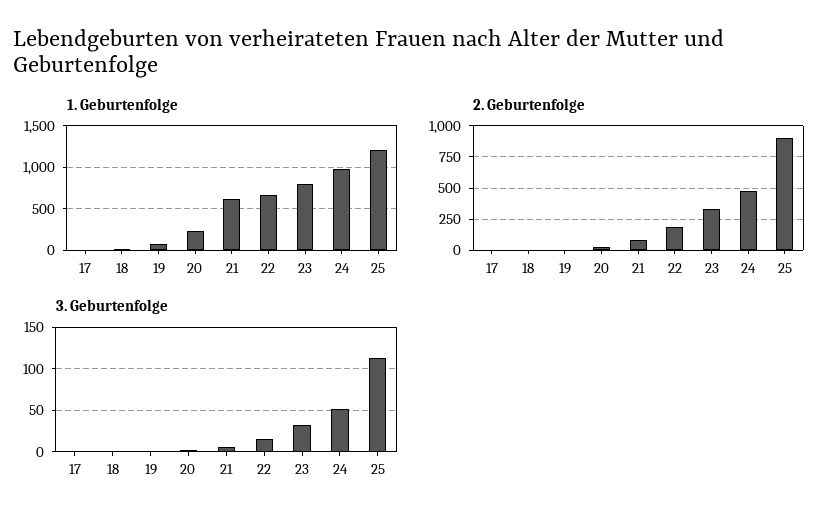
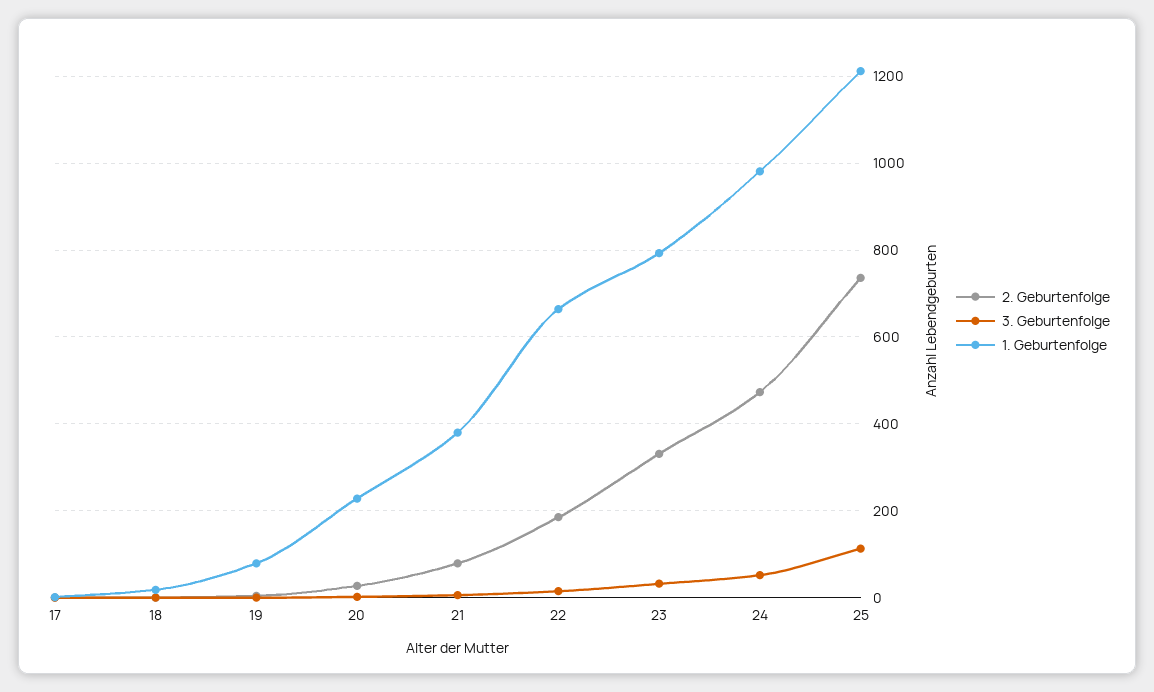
  {
    "1. Geburtenfolge": {
      "17": 0,
      "18": 20,
      "19": 80,
      "20": 220,
-     "21": 600,
+     "21": 380,
      "22": 660,
      "23": 800,
      "24": 980,
      "25": 1220
    },
    "2. Geburtenfolge": {
      "17": 0,
      "18": 0,
      "19": 0,
      "20": 20,
      "21": 80,
      "22": 180,
      "23": 340,
      "24": 480,
-     "25": 900
+     "25": 740
    },
    "3. Geburtenfolge": {
      "17": 0,
      "18": 0,
      "19": 0,
      "20": 0,
      "21": 10,
      "22": 20,
      "23": 30,
      "24": 50,
      "25": 110
    }
  }

